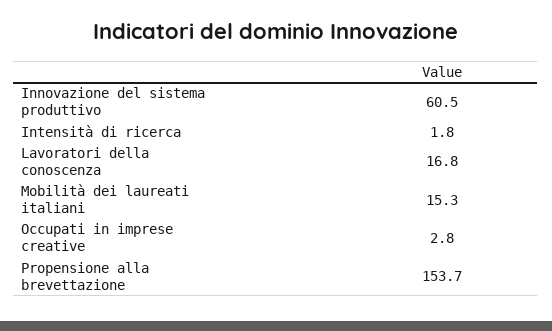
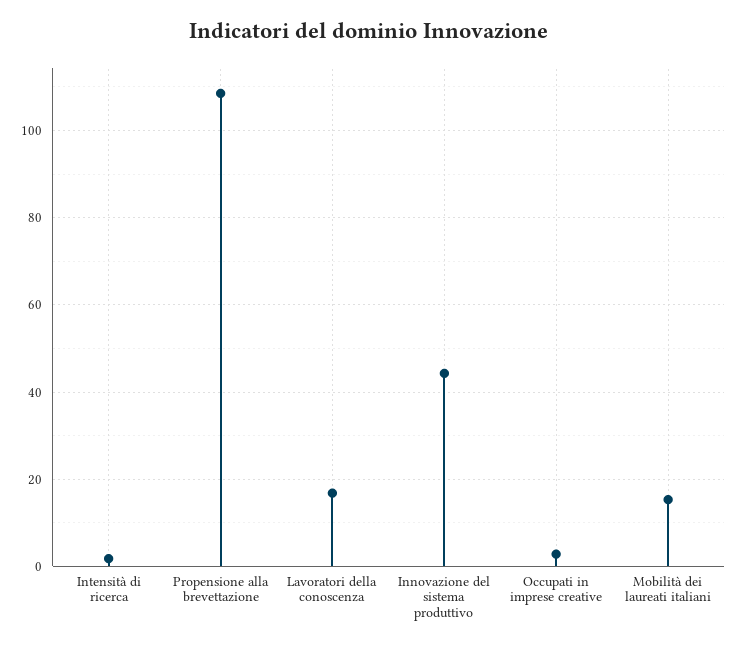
  {
-   "Innovazione del sistema produttivo": 60.5,
+   "Innovazione del sistema produttivo": 44,
    "Intensità di ricerca": 1.8,
    "Lavoratori della conoscenza": 16.8,
    "Mobilità dei laureati italiani": 15.3,
    "Occupati in imprese creative": 2.8,
-   "Propensione alla brevettazione": 153.7
+   "Propensione alla brevettazione": 108
  }

